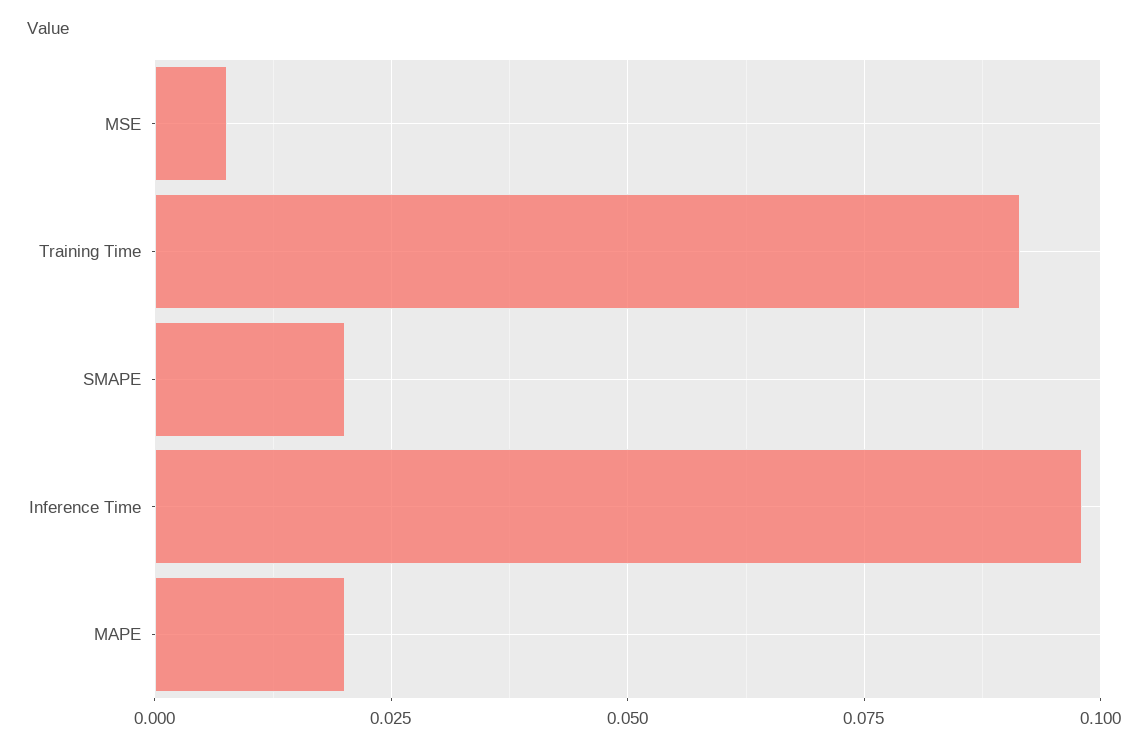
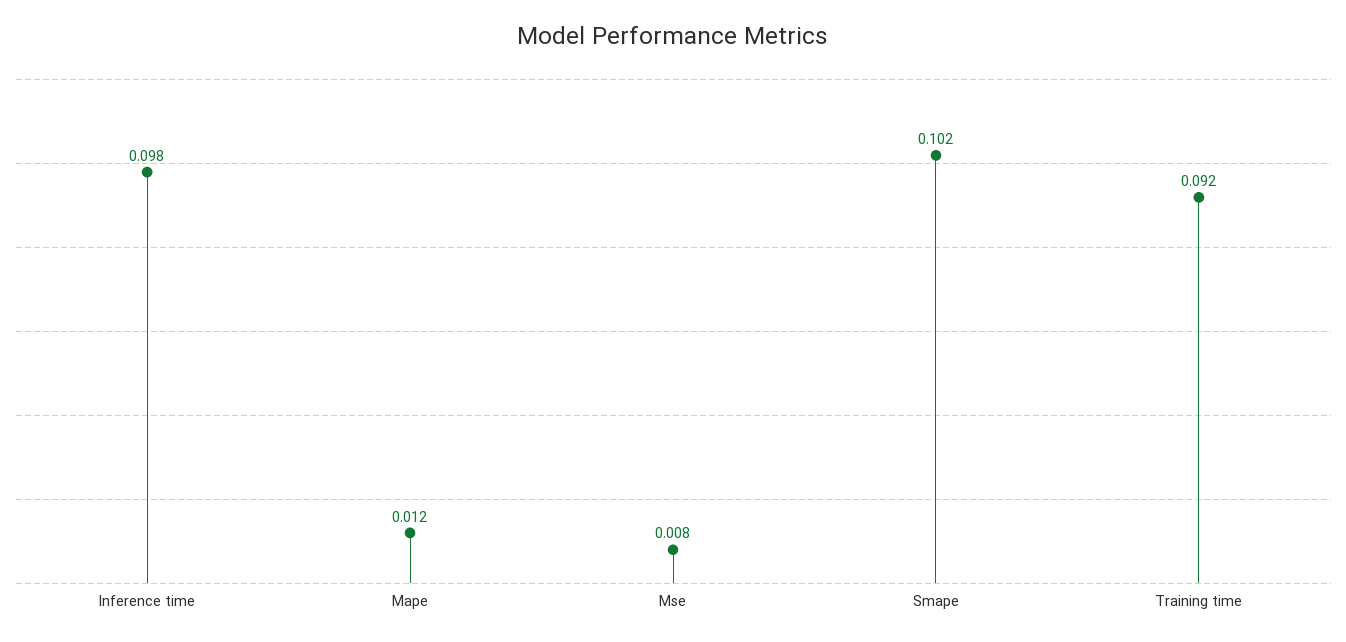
  {
    "MSE": 0.008,
    "Training Time": 0.092,
-   "SMAPE": 0.02,
+   "SMAPE": 0.102,
    "Inference Time": 0.098,
-   "MAPE": 0.02
+   "MAPE": 0.012
  }

